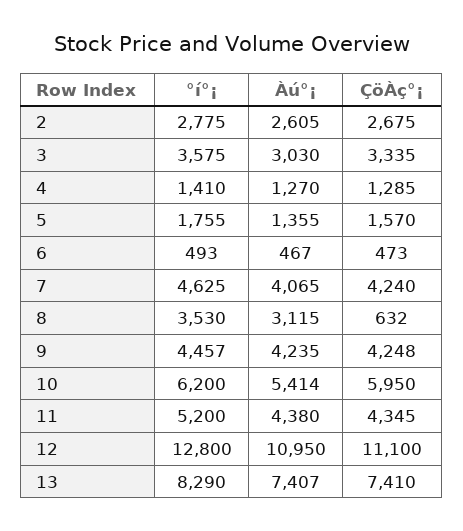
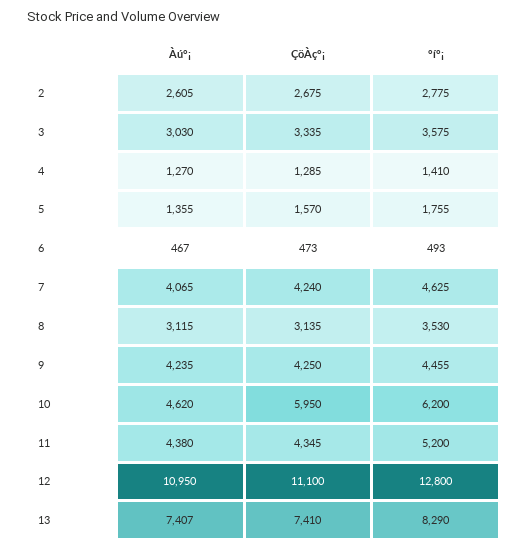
  {
    "°í°¡": {
      "2": 2775,
      "3": 3575,
      "4": 1410,
      "5": 1755,
      "6": 493,
      "7": 4625,
      "8": 3530,
-     "9": 4457,
+     "9": 4455,
      "10": 6200,
      "11": 5200,
      "12": 12800,
      "13": 8290
    },
    "Àú°¡": {
      "2": 2605,
      "3": 3030,
      "4": 1270,
      "5": 1355,
      "6": 467,
      "7": 4065,
      "8": 3115,
      "9": 4235,
-     "10": 5414,
+     "10": 4620,
      "11": 4380,
      "12": 10950,
      "13": 7407
    },
    "ÇöÀç°¡": {
      "2": 2675,
      "3": 3335,
      "4": 1285,
      "5": 1570,
      "6": 473,
      "7": 4240,
-     "8": 632,
+     "8": 3135,
-     "9": 4248,
+     "9": 4250,
      "10": 5950,
      "11": 4345,
      "12": 11100,
      "13": 7410
    }
  }

